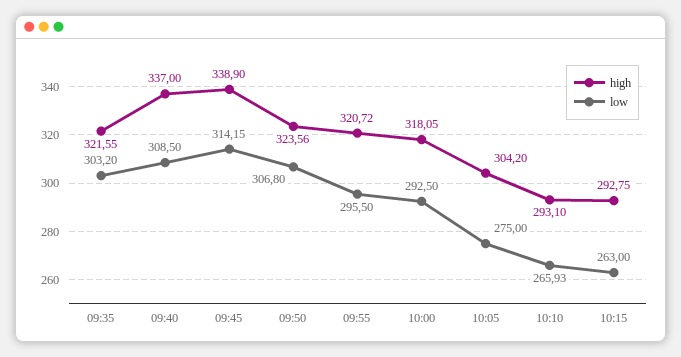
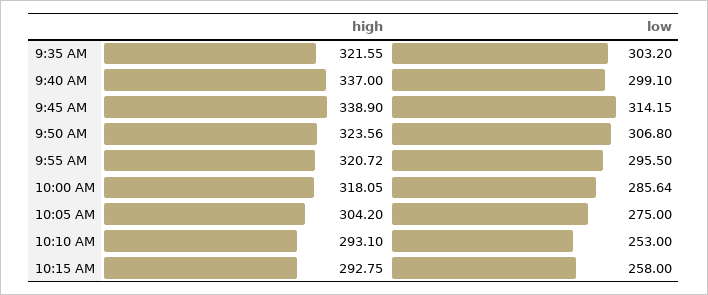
  {
    "high": {
      "09:35": 321.55,
      "09:40": 337,
      "09:45": 338.9,
      "09:50": 323.56,
      "09:55": 320.72,
      "10:00": 318.05,
      "10:05": 304.2,
      "10:10": 293.1,
      "10:15": 292.75
    },
    "low": {
      "09:35": 303.2,
-     "09:40": 308.5,
+     "09:40": 299.1,
      "09:45": 314.15,
      "09:50": 306.8,
      "09:55": 295.5,
-     "10:00": 292.5,
+     "10:00": 285.64,
      "10:05": 275,
-     "10:10": 265.93,
+     "10:10": 253,
-     "10:15": 263
+     "10:15": 258
    }
  }

